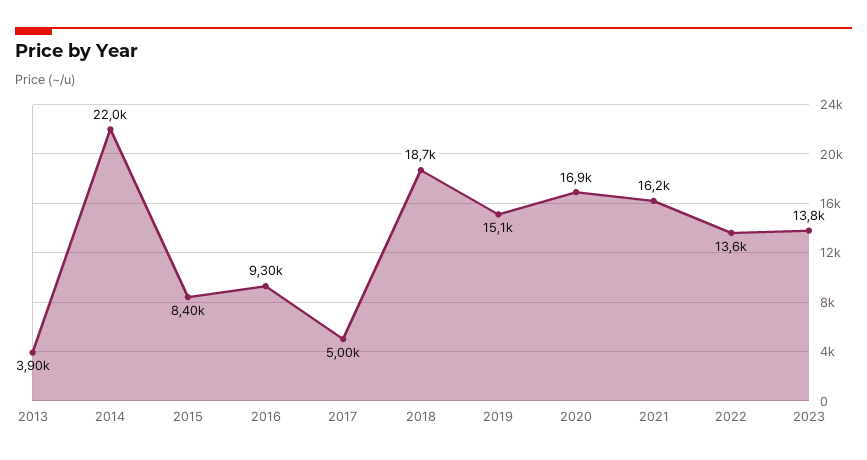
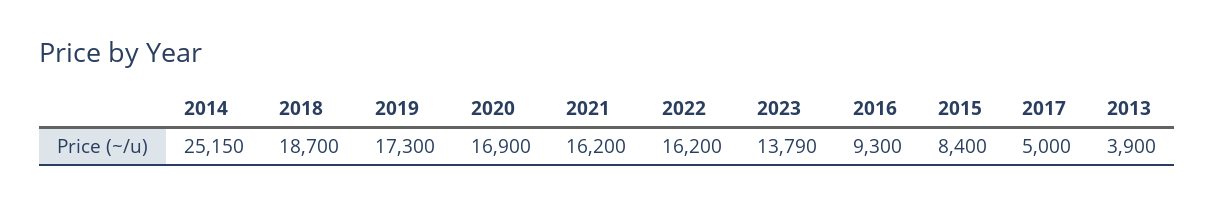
  {
    "2013": 3900,
-   "2014": 22000,
+   "2014": 25150,
    "2015": 8400,
    "2016": 9300,
    "2017": 5000,
    "2018": 18700,
-   "2019": 15100,
+   "2019": 17300,
    "2020": 16900,
    "2021": 16200,
-   "2022": 13600,
+   "2022": 16200,
    "2023": 13790
  }

